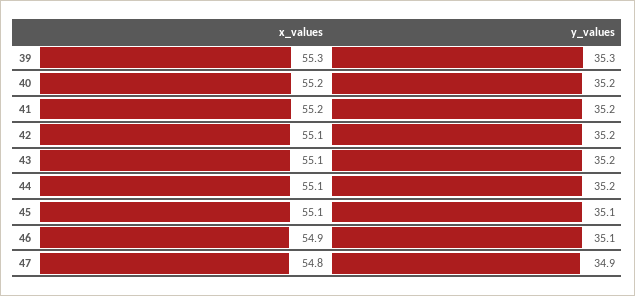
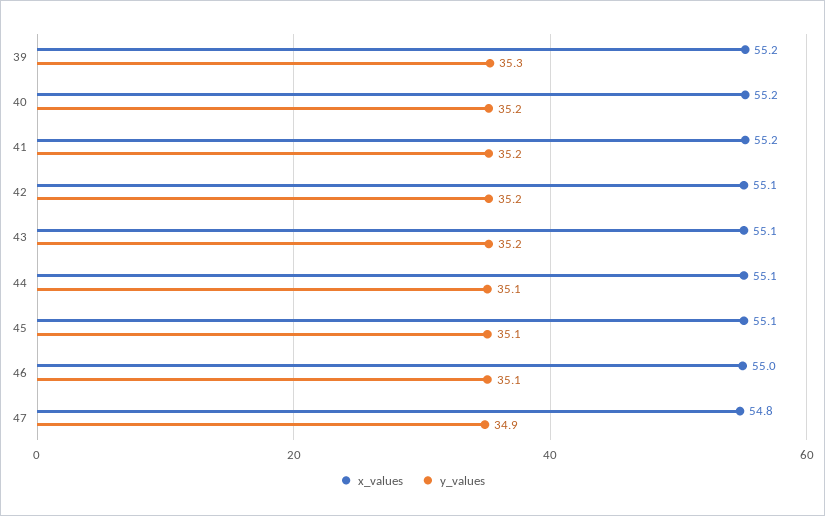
  {
    "x_values": {
-     "39": 55.3,
+     "39": 55.2,
      "40": 55.2,
      "41": 55.2,
      "42": 55.1,
      "43": 55.1,
      "44": 55.1,
      "45": 55.1,
-     "46": 54.9,
+     "46": 55,
      "47": 54.8
    },
    "y_values": {
      "39": 35.3,
      "40": 35.2,
      "41": 35.2,
      "42": 35.2,
      "43": 35.2,
-     "44": 35.2,
+     "44": 35.1,
      "45": 35.1,
      "46": 35.1,
      "47": 34.9
    }
  }

